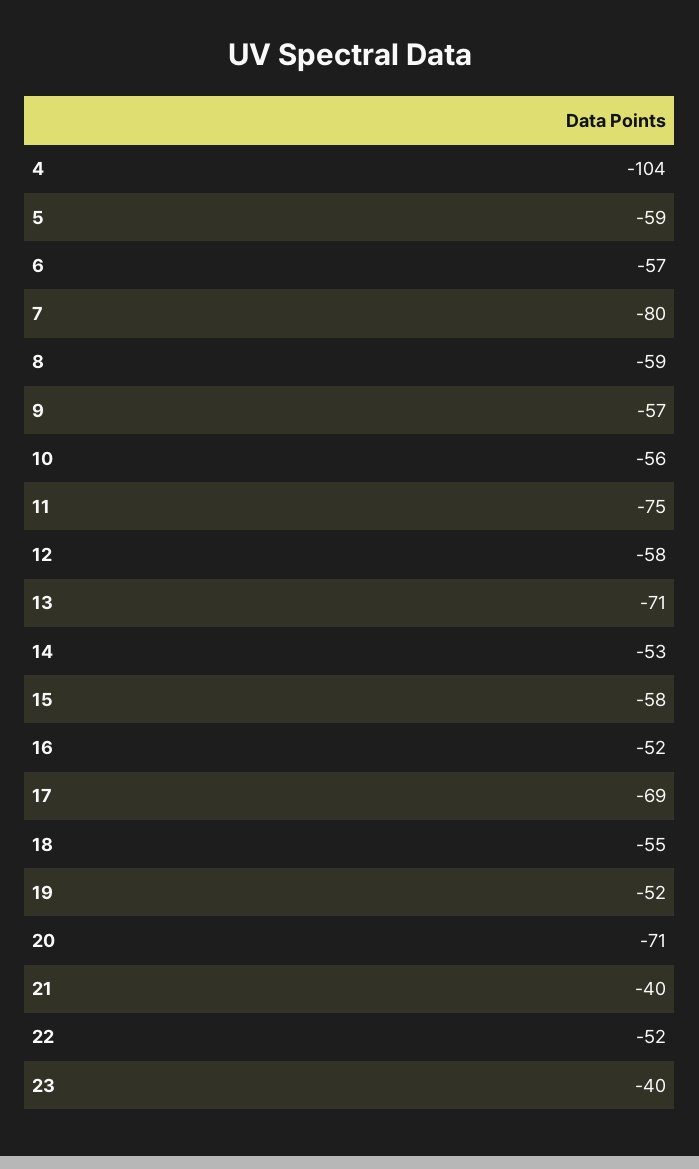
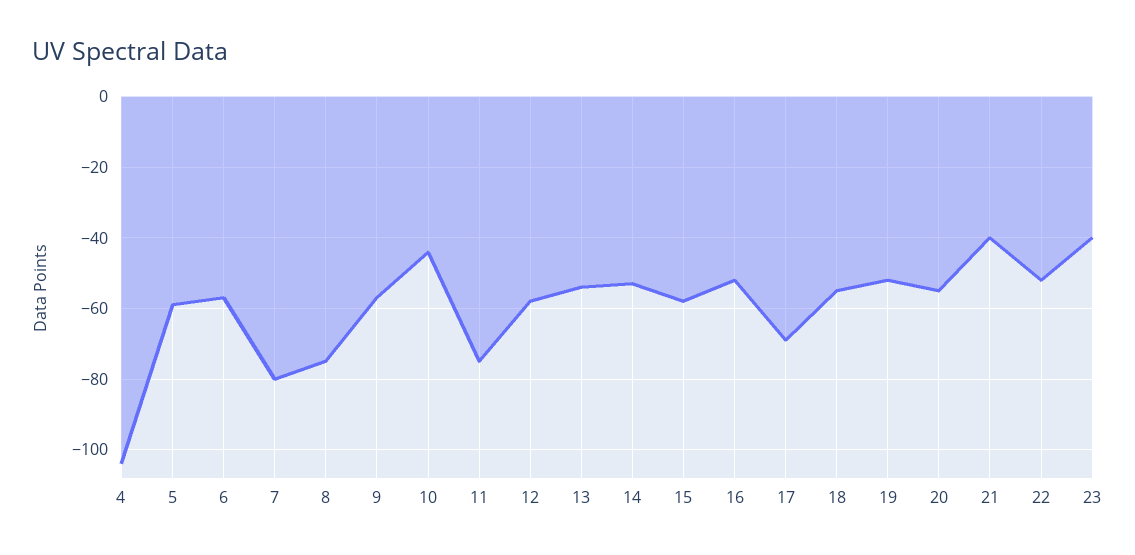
  {
    "4": -104,
    "5": -59,
    "6": -57,
    "7": -80,
-   "8": -59,
+   "8": -75,
    "9": -57,
-   "10": -56,
+   "10": -45,
    "11": -75,
    "12": -58,
-   "13": -71,
+   "13": -55,
    "14": -53,
    "15": -58,
    "16": -52,
    "17": -69,
    "18": -55,
    "19": -52,
-   "20": -71,
+   "20": -55,
    "21": -40,
    "22": -52,
    "23": -40
  }

